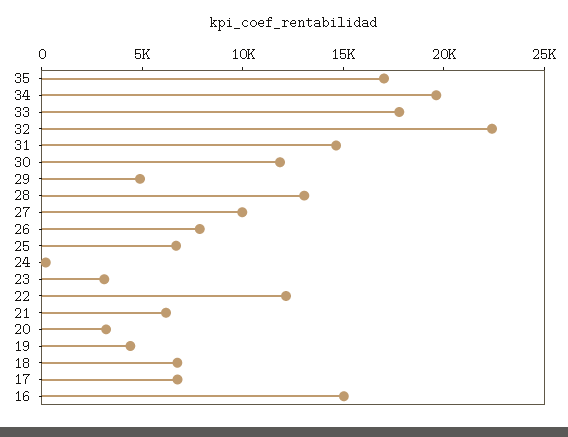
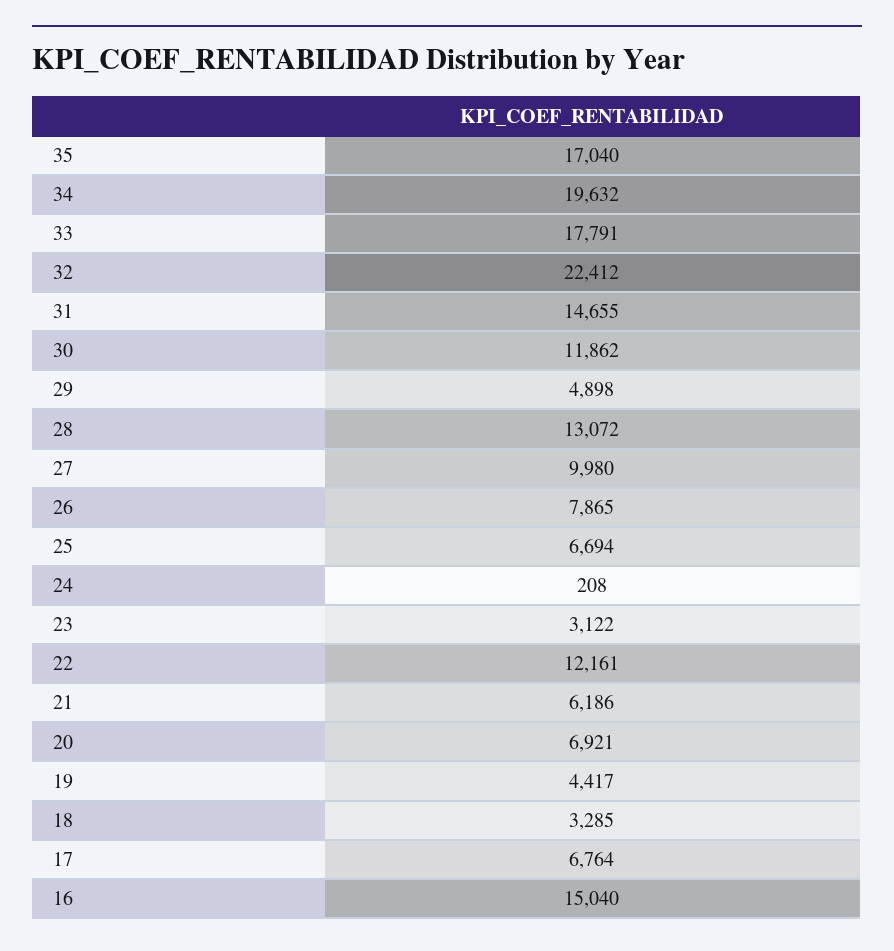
  {
    "35": 17040,
    "34": 19632,
    "33": 17791,
    "32": 22412,
    "31": 14655,
    "30": 11862,
    "29": 4898,
    "28": 13072,
    "27": 9980,
    "26": 7865,
    "25": 6694,
    "24": 208,
    "23": 3122,
    "22": 12161,
    "21": 6186,
-   "20": 3000,
+   "20": 6921,
    "19": 4417,
-   "18": 7000,
+   "18": 3285,
    "17": 6764,
    "16": 15040
  }

